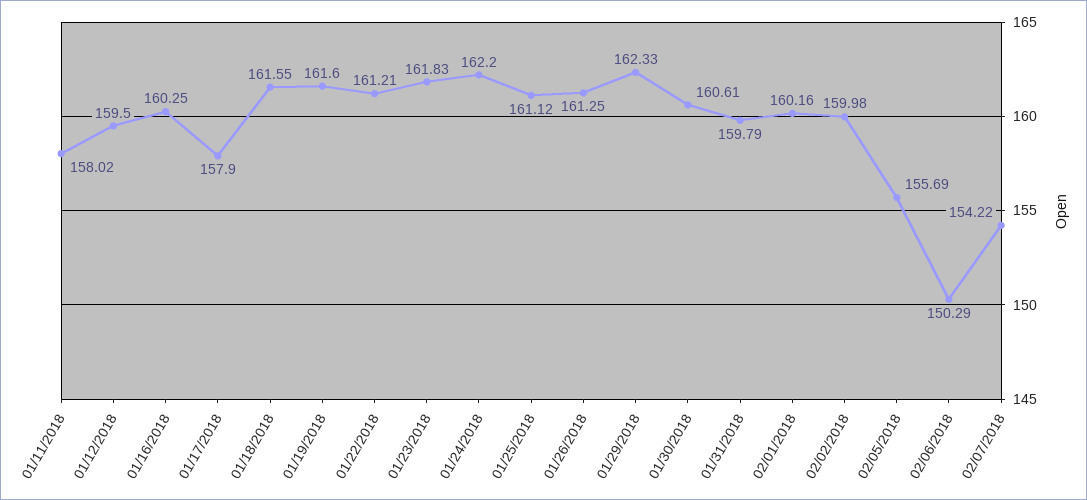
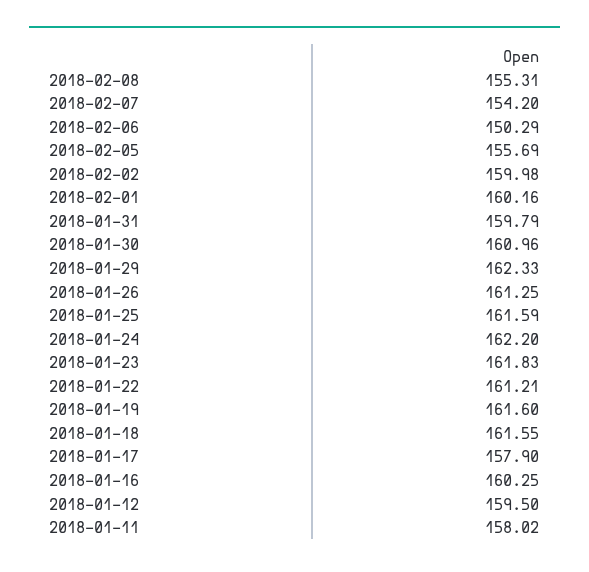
  {
    "01/11/2018": 158.02,
    "01/12/2018": 159.5,
    "01/16/2018": 160.25,
    "01/17/2018": 157.9,
    "01/18/2018": 161.55,
    "01/19/2018": 161.6,
    "01/22/2018": 161.21,
    "01/23/2018": 161.83,
    "01/24/2018": 162.2,
-   "01/25/2018": 161.12,
+   "01/25/2018": 161.59,
    "01/26/2018": 161.25,
    "01/29/2018": 162.33,
-   "01/30/2018": 160.61,
+   "01/30/2018": 160.96,
    "01/31/2018": 159.79,
    "02/01/2018": 160.16,
    "02/02/2018": 159.98,
    "02/05/2018": 155.69,
    "02/06/2018": 150.29,
-   "02/07/2018": 154.22
+   "02/07/2018": 154.2,
+   "2018-02-08": 155.31
  }

